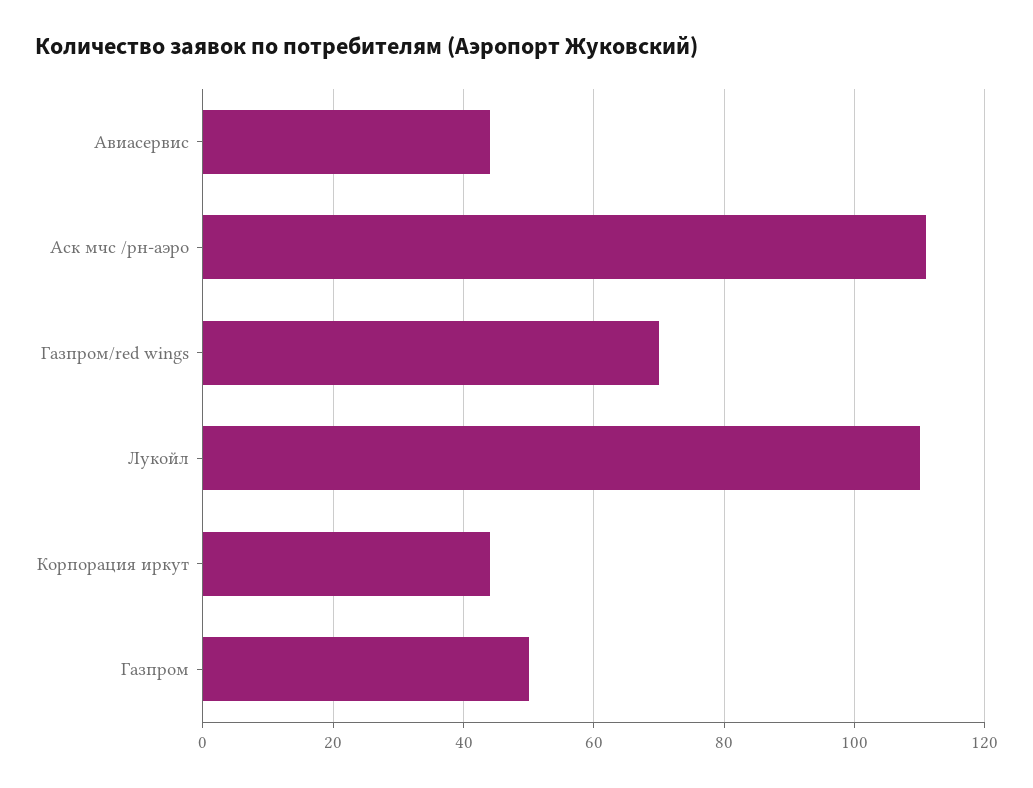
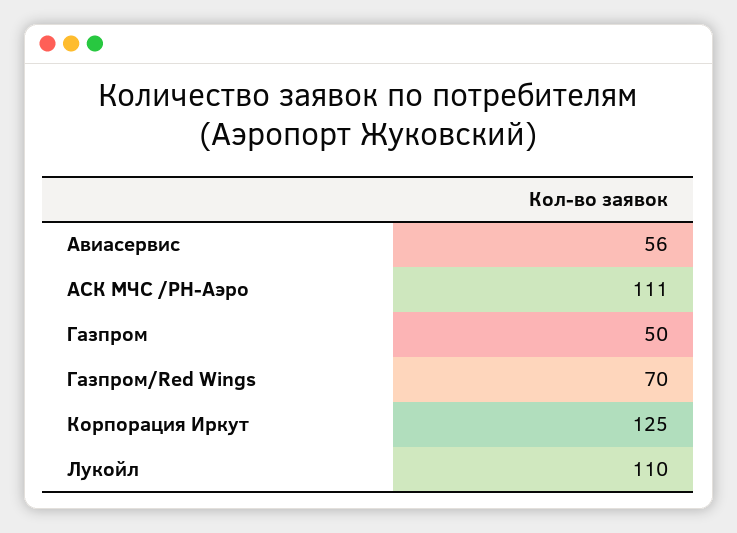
  {
-   "Авиасервис": 45,
+   "Авиасервис": 56,
    "Аск мчс /рн-аэро": 111,
    "Газпром/red wings": 70,
    "Лукойл": 110,
-   "Корпорация иркут": 45,
+   "Корпорация иркут": 125,
    "Газпром": 50
  }

